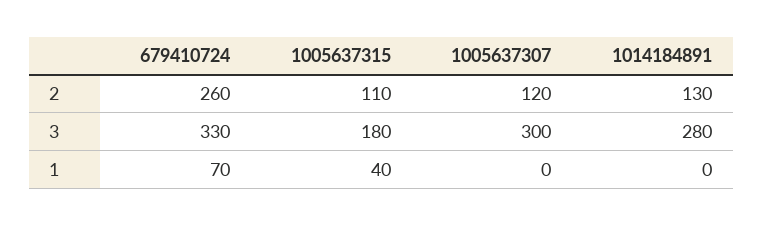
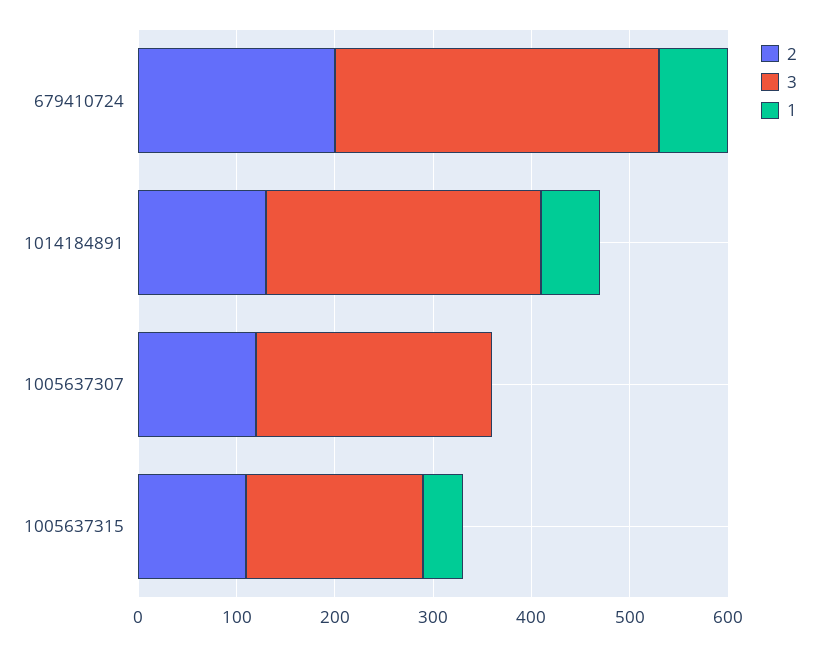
  {
    "2": {
-     "679410724": 260,
+     "679410724": 200,
      "1005637315": 110,
      "1005637307": 120,
      "1014184891": 130
    },
    "3": {
      "679410724": 330,
      "1005637315": 180,
-     "1005637307": 300,
+     "1005637307": 240,
      "1014184891": 280
    },
    "1": {
      "679410724": 70,
      "1005637315": 40,
      "1005637307": 0,
-     "1014184891": 0
+     "1014184891": 60
    }
  }

